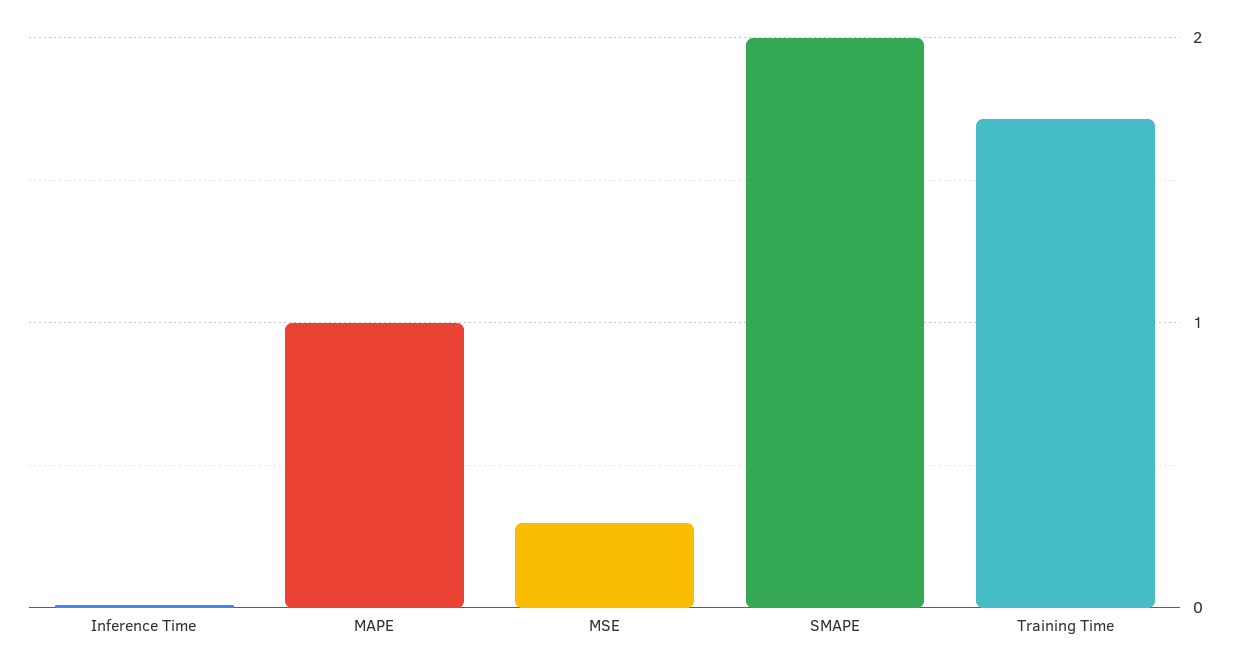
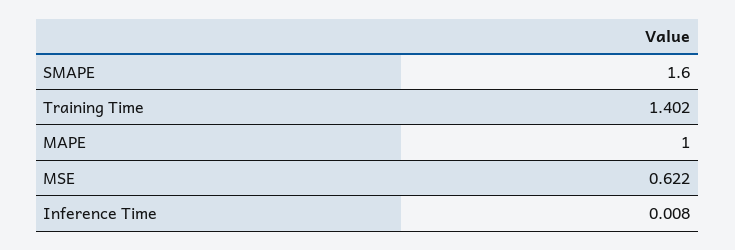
  {
    "Inference Time": 0.008,
    "MAPE": 1,
-   "MSE": 0.3,
+   "MSE": 0.622,
-   "SMAPE": 2,
+   "SMAPE": 1.6,
-   "Training Time": 1.7
+   "Training Time": 1.402
  }

